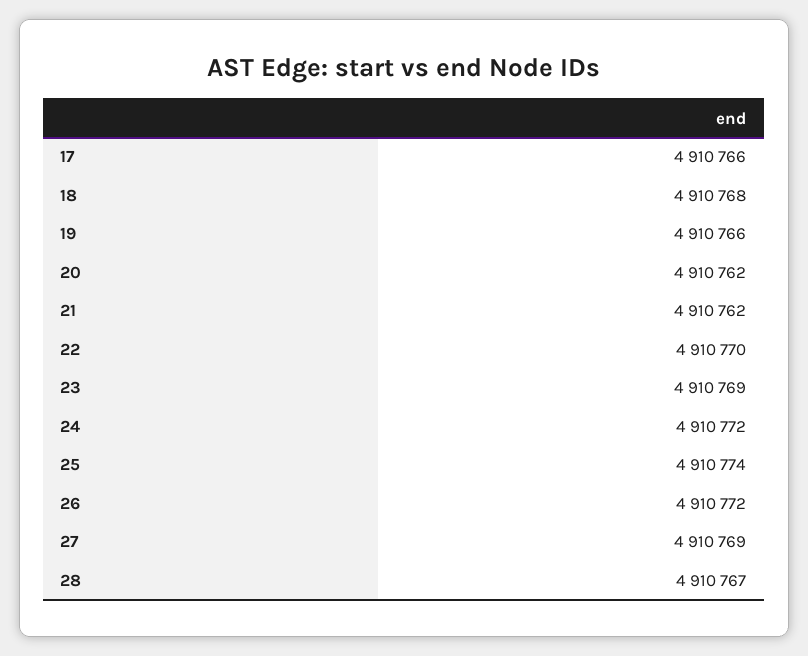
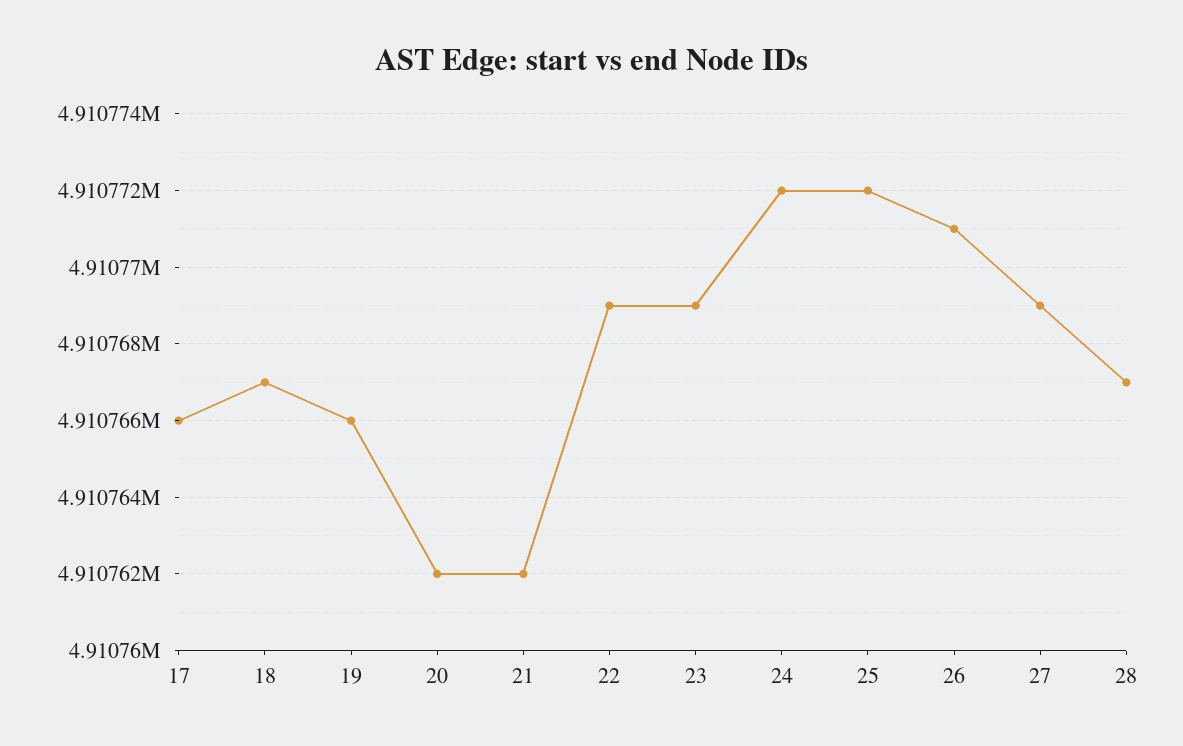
  {
    "17": 4910766,
-   "18": 4910768,
+   "18": 4910767,
    "19": 4910766,
    "20": 4910762,
    "21": 4910762,
-   "22": 4910770,
+   "22": 4910769,
    "23": 4910769,
    "24": 4910772,
-   "25": 4910774,
+   "25": 4910772,
-   "26": 4910772,
+   "26": 4910771,
    "27": 4910769,
    "28": 4910767
  }

